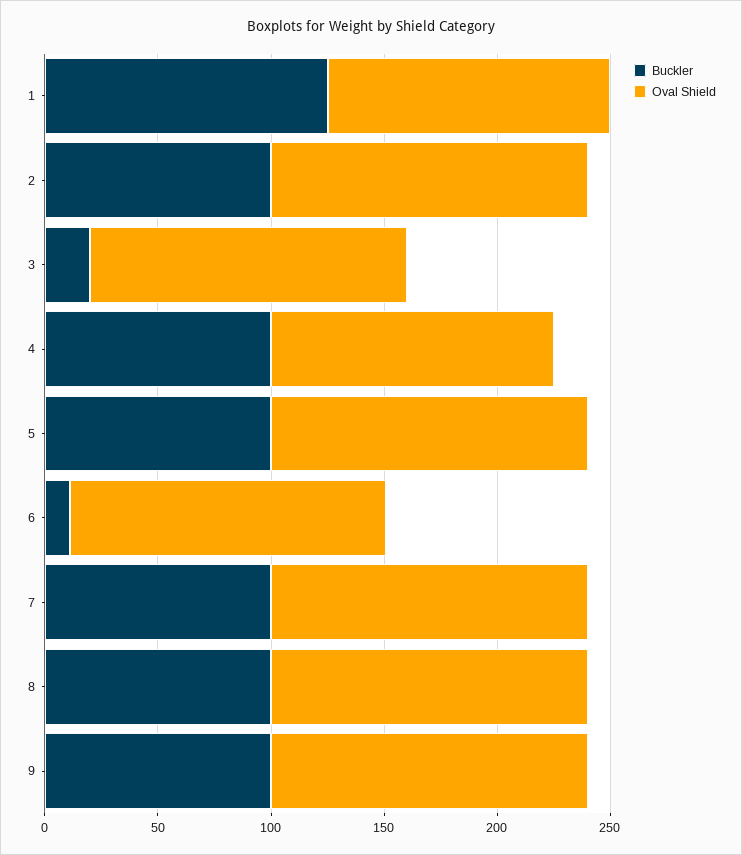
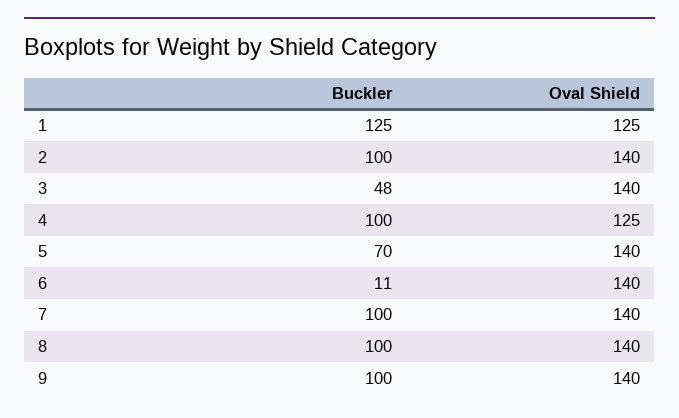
  {
    "Buckler": {
      "1": 125,
      "2": 100,
-     "3": 20,
+     "3": 48,
      "4": 100,
-     "5": 100,
+     "5": 70,
      "6": 11,
      "7": 100,
      "8": 100,
      "9": 100
    },
    "Oval Shield": {
      "1": 125,
      "2": 140,
      "3": 140,
      "4": 125,
      "5": 140,
      "6": 140,
      "7": 140,
      "8": 140,
      "9": 140
    }
  }

